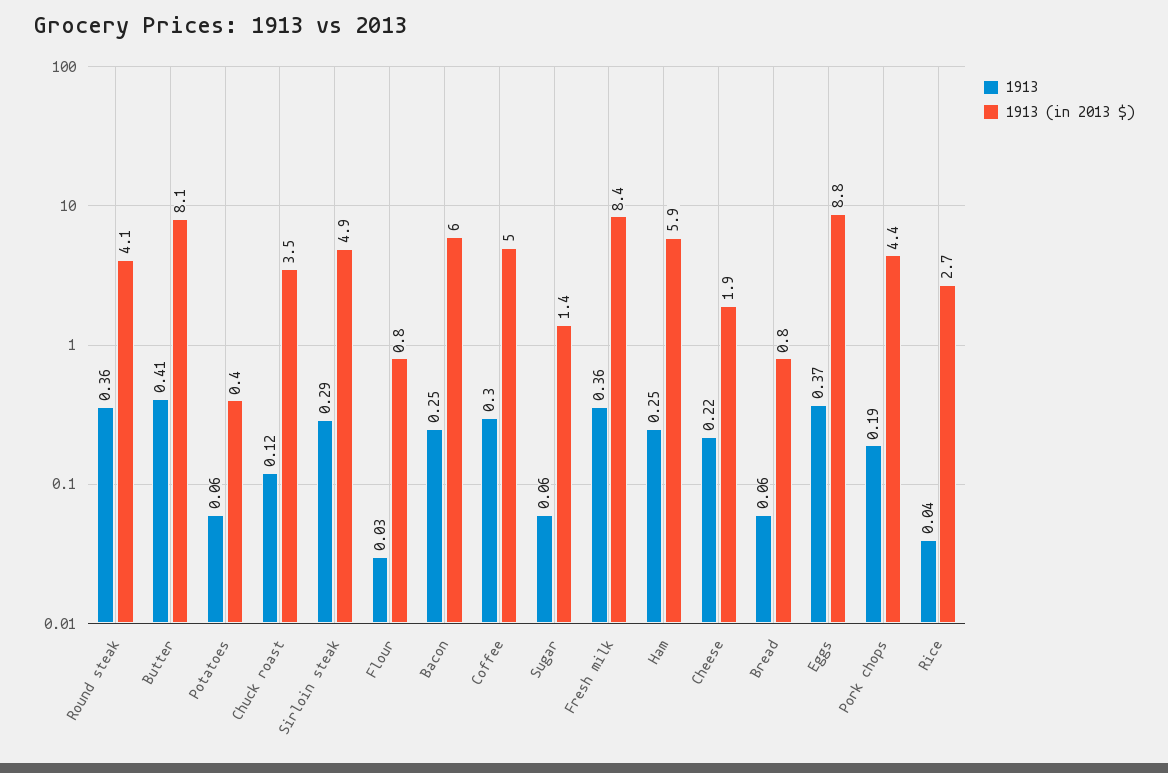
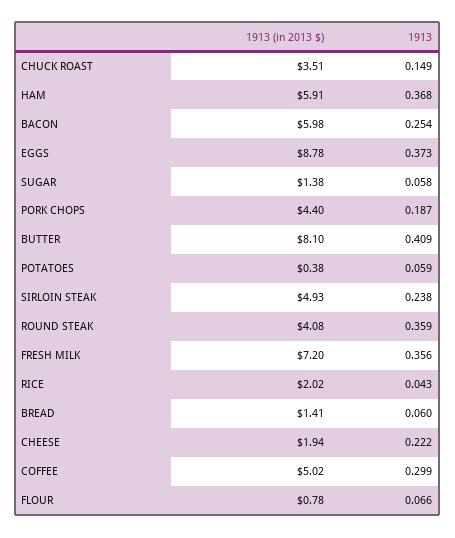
  {
    "1913": {
      "Round steak": 0.359,
      "Butter": 0.409,
      "Potatoes": 0.059,
-     "Chuck roast": 0.12,
+     "Chuck roast": 0.149,
-     "Sirloin steak": 0.29,
+     "Sirloin steak": 0.238,
-     "Flour": 0.03,
+     "Flour": 0.066,
      "Bacon": 0.254,
      "Coffee": 0.299,
      "Sugar": 0.058,
      "Fresh milk": 0.356,
-     "Ham": 0.25,
+     "Ham": 0.368,
      "Cheese": 0.222,
      "Bread": 0.06,
      "Eggs": 0.373,
      "Pork chops": 0.187,
      "Rice": 0.043
    },
    "1913 (in 2013 $)": {
      "Round steak": 4.08,
      "Butter": 8.1,
      "Potatoes": 0.38,
      "Chuck roast": 3.51,
      "Sirloin steak": 4.93,
      "Flour": 0.78,
      "Bacon": 5.98,
      "Coffee": 5.02,
      "Sugar": 1.38,
-     "Fresh milk": 8.4,
+     "Fresh milk": 7.2,
      "Ham": 5.91,
      "Cheese": 1.94,
-     "Bread": 0.8,
+     "Bread": 1.41,
      "Eggs": 8.78,
      "Pork chops": 4.4,
-     "Rice": 2.7
+     "Rice": 2.02
    }
  }

